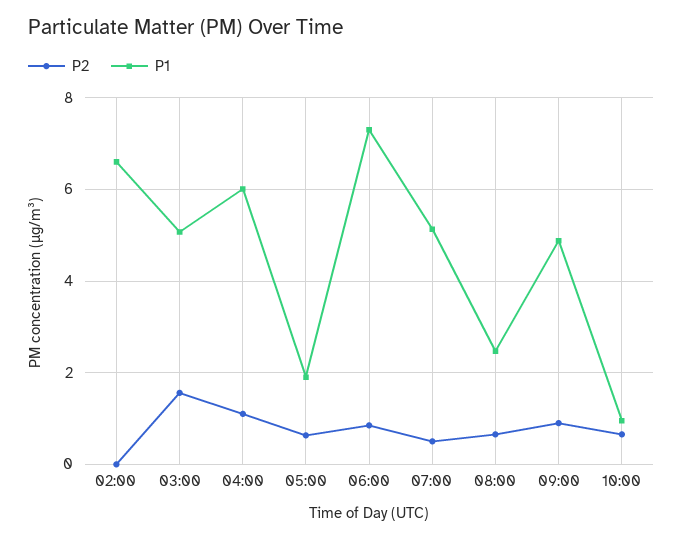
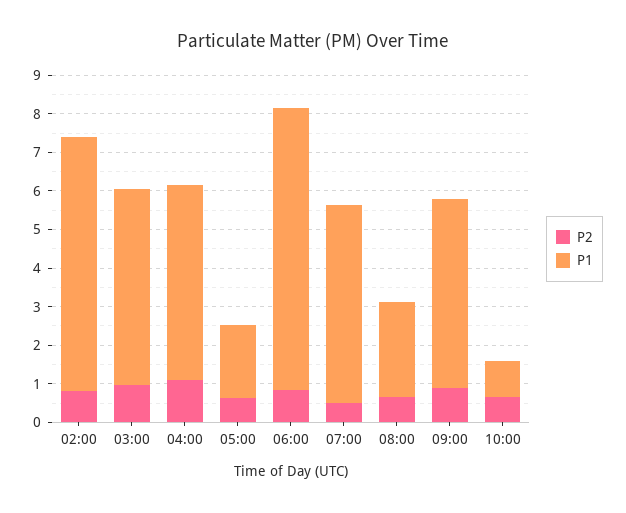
  {
    "P2": {
-     "02:00": 0,
+     "02:00": 0.75,
-     "03:00": 1.6,
+     "03:00": 1,
      "04:00": 1.2,
      "05:00": 0.6,
      "06:00": 0.8,
      "07:00": 0.6,
      "08:00": 0.6,
      "09:00": 1,
      "10:00": 0.6
    },
    "P1": {
      "02:00": 6.6,
      "03:00": 5,
-     "04:00": 6,
+     "04:00": 5,
      "05:00": 2,
      "06:00": 7.4,
      "07:00": 5.2,
      "08:00": 2.4,
      "09:00": 4.8,
      "10:00": 1
    }
  }

